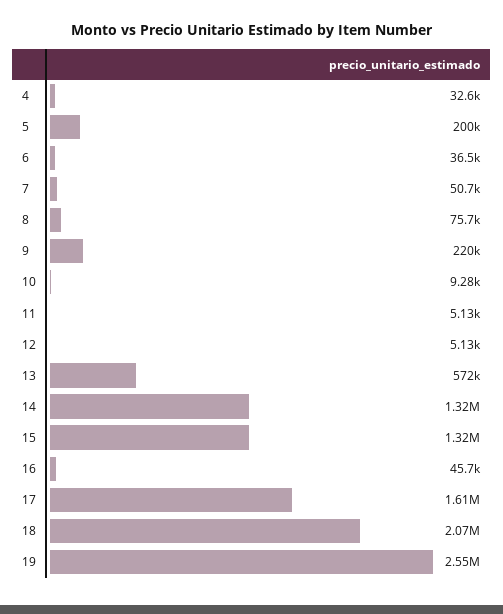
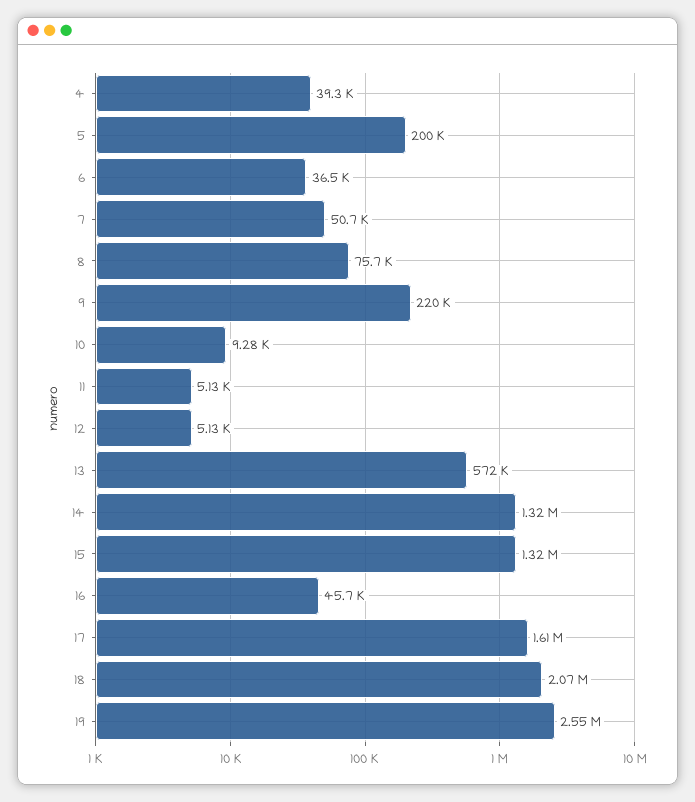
  {
-   "4": 32600,
+   "4": 39300,
    "5": 200000,
    "6": 36500,
    "7": 50700,
    "8": 75700,
    "9": 220000,
    "10": 9280,
    "11": 5130,
    "12": 5130,
    "13": 572000,
    "14": 1320000,
    "15": 1320000,
    "16": 45700,
    "17": 1610000,
    "18": 2070000,
    "19": 2550000
  }

